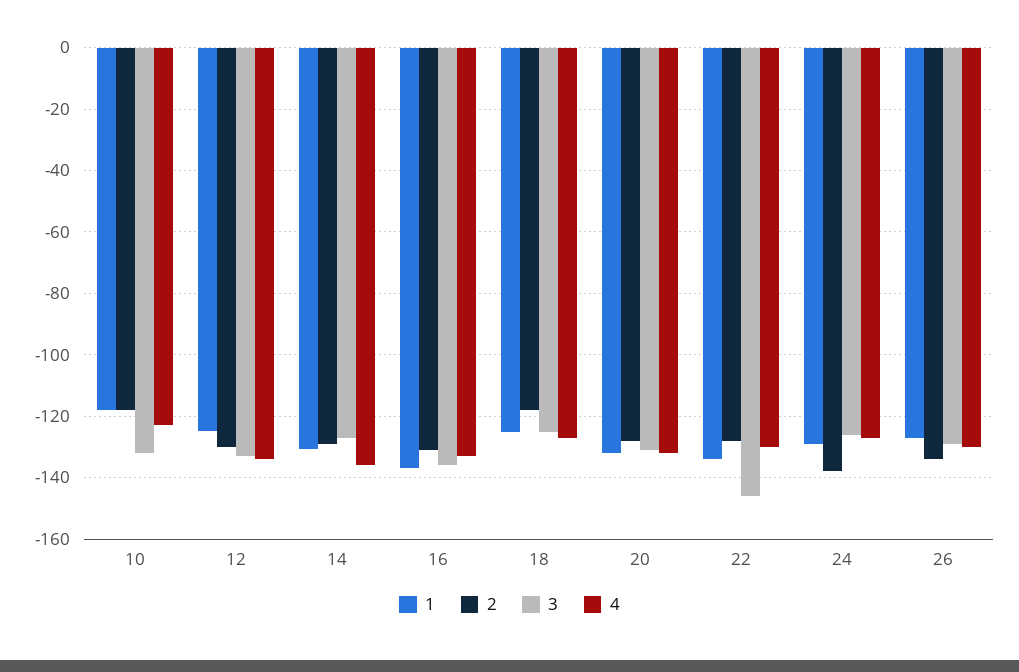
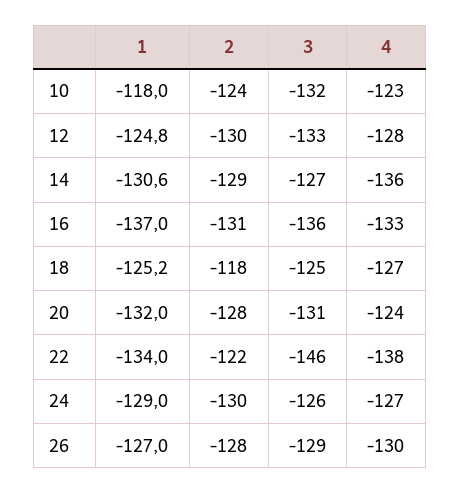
  {
    "1": {
      "10": -118,
      "12": -124.8,
      "14": -130.6,
      "16": -137,
      "18": -125.2,
      "20": -132,
      "22": -134,
      "24": -129,
      "26": -127
    },
    "2": {
-     "10": -118,
+     "10": -124,
      "12": -130,
      "14": -129,
      "16": -131,
      "18": -118,
      "20": -128,
-     "22": -128,
+     "22": -122,
-     "24": -138,
+     "24": -130,
-     "26": -134
+     "26": -128
    },
    "3": {
      "10": -132,
      "12": -133,
      "14": -127,
      "16": -136,
      "18": -125,
      "20": -131,
      "22": -146,
      "24": -126,
      "26": -129
    },
    "4": {
      "10": -123,
-     "12": -134,
+     "12": -128,
      "14": -136,
      "16": -133,
      "18": -127,
-     "20": -132,
+     "20": -124,
-     "22": -130,
+     "22": -138,
      "24": -127,
      "26": -130
    }
  }

